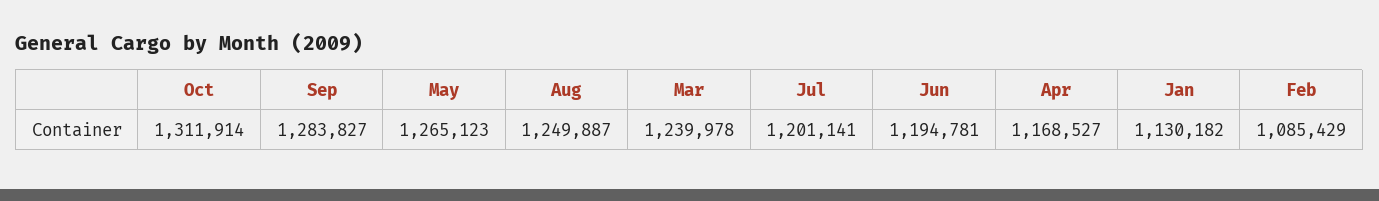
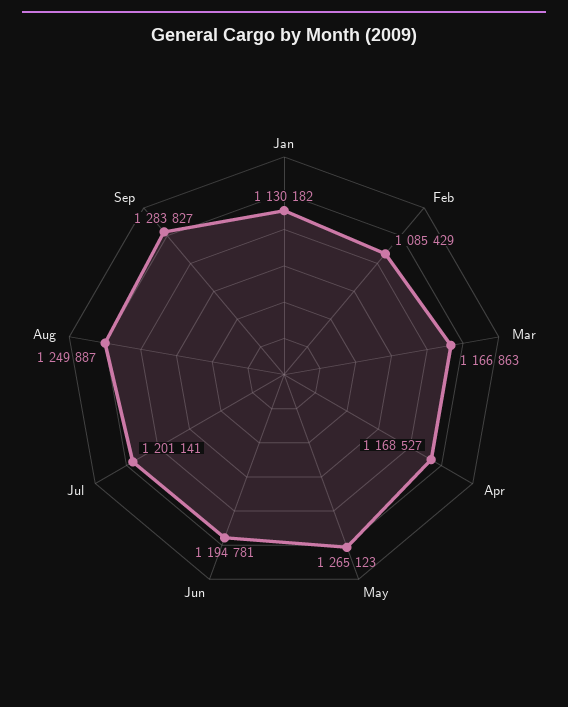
  {
-   "Oct": 1311914,
    "Sep": 1283827,
    "May": 1265123,
    "Aug": 1249887,
-   "Mar": 1239978,
+   "Mar": 1166863,
    "Jul": 1201141,
    "Jun": 1194781,
    "Apr": 1168527,
    "Jan": 1130182,
    "Feb": 1085429
  }

